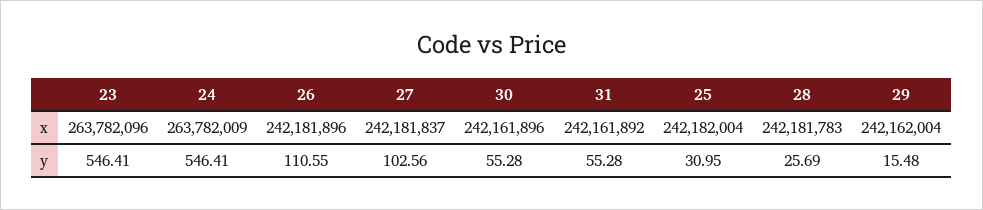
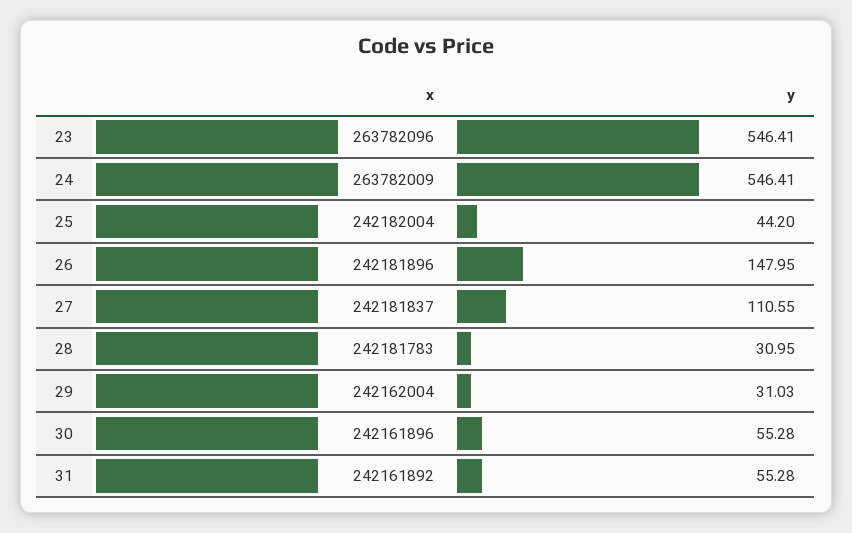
  {
    "23": {
      "x": 263782096,
      "y": 546.41
    },
    "24": {
      "x": 263782009,
      "y": 546.41
    },
    "26": {
      "x": 242181896,
-     "y": 110.55
+     "y": 147.95
    },
    "27": {
      "x": 242181837,
-     "y": 102.56
+     "y": 110.55
    },
    "30": {
      "x": 242161896,
      "y": 55.28
    },
    "31": {
      "x": 242161892,
      "y": 55.28
    },
    "25": {
      "x": 242182004,
-     "y": 30.95
+     "y": 44.2
    },
    "28": {
      "x": 242181783,
-     "y": 25.69
+     "y": 30.95
    },
    "29": {
      "x": 242162004,
-     "y": 15.48
+     "y": 31.03
    }
  }

